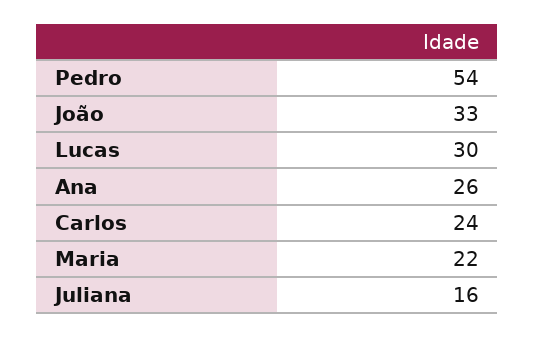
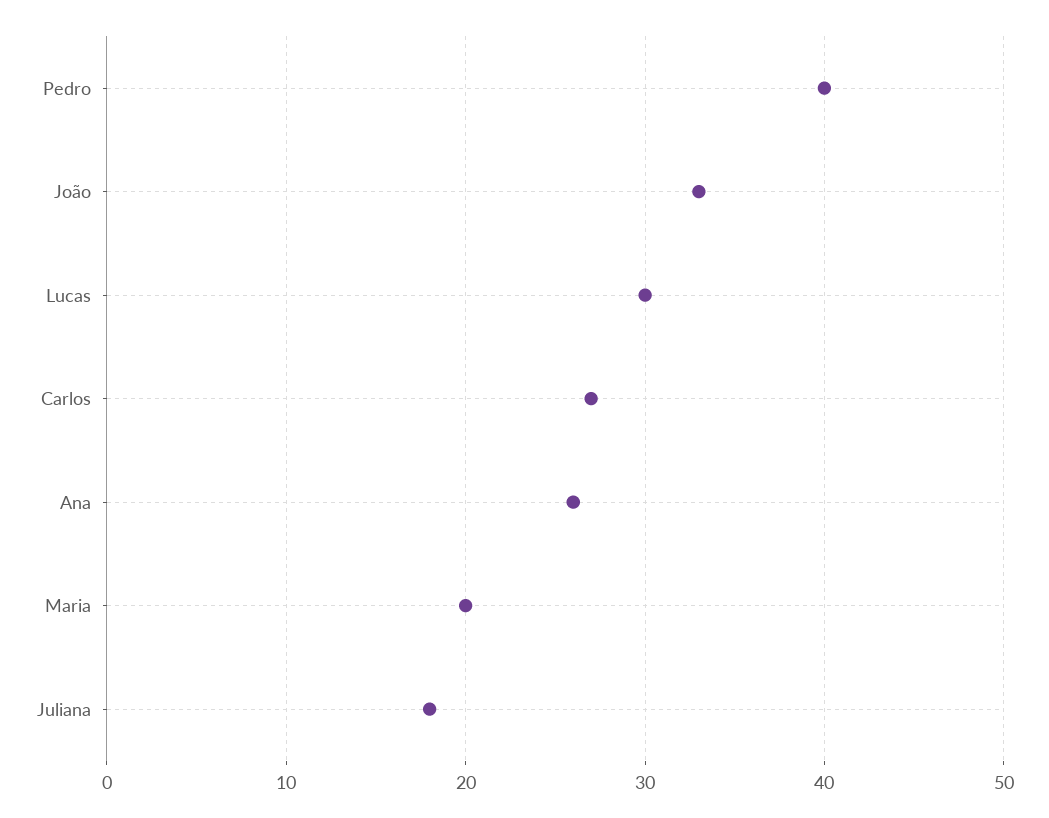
  {
-   "Pedro": 54,
+   "Pedro": 40,
    "João": 33,
    "Lucas": 30,
    "Ana": 26,
-   "Carlos": 24,
+   "Carlos": 27,
-   "Maria": 22,
+   "Maria": 20,
-   "Juliana": 16
+   "Juliana": 18
  }

